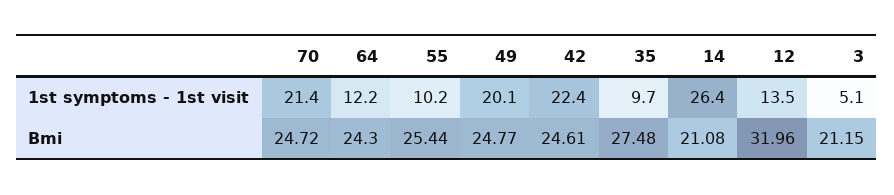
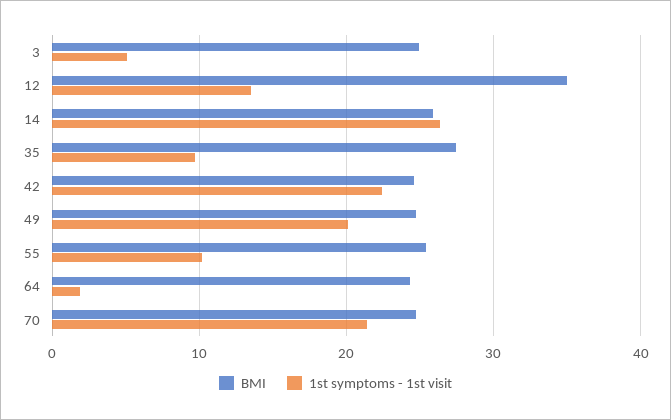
  {
    "1st symptoms - 1st visit": {
      "70": 21.4,
-     "64": 12.2,
+     "64": 2,
      "55": 10.2,
      "49": 20.1,
      "42": 22.4,
      "35": 9.7,
      "14": 26.4,
      "12": 13.5,
      "3": 5.1
    },
    "Bmi": {
      "70": 24.72,
      "64": 24.3,
      "55": 25.44,
      "49": 24.77,
      "42": 24.61,
      "35": 27.48,
-     "14": 21.08,
+     "14": 26,
-     "12": 31.96,
+     "12": 35,
-     "3": 21.15
+     "3": 25
    }
  }

